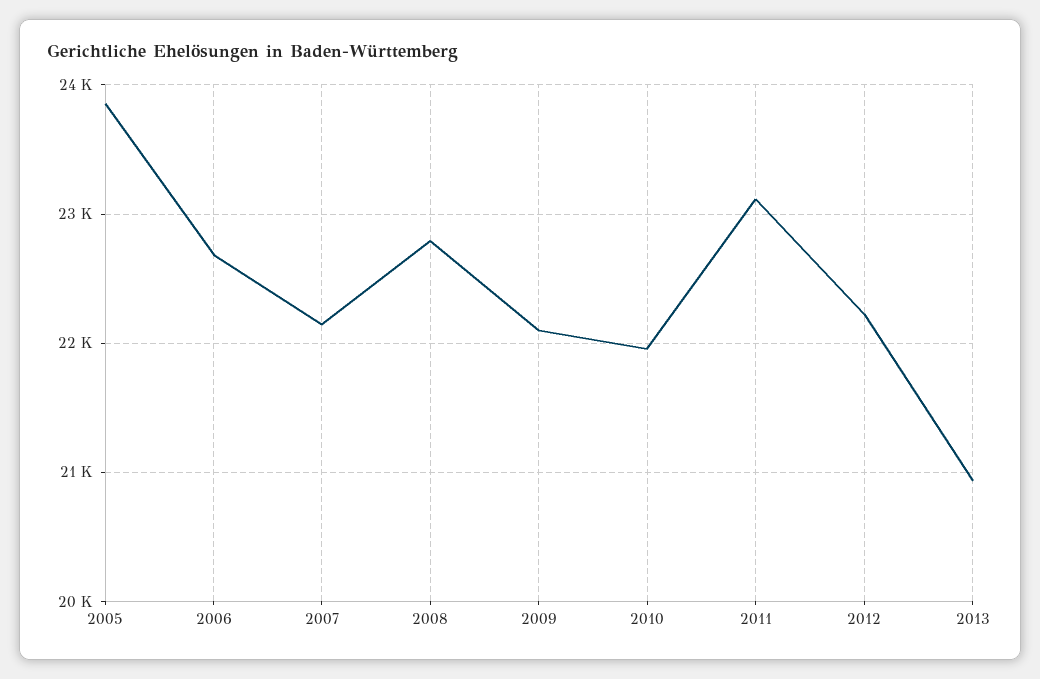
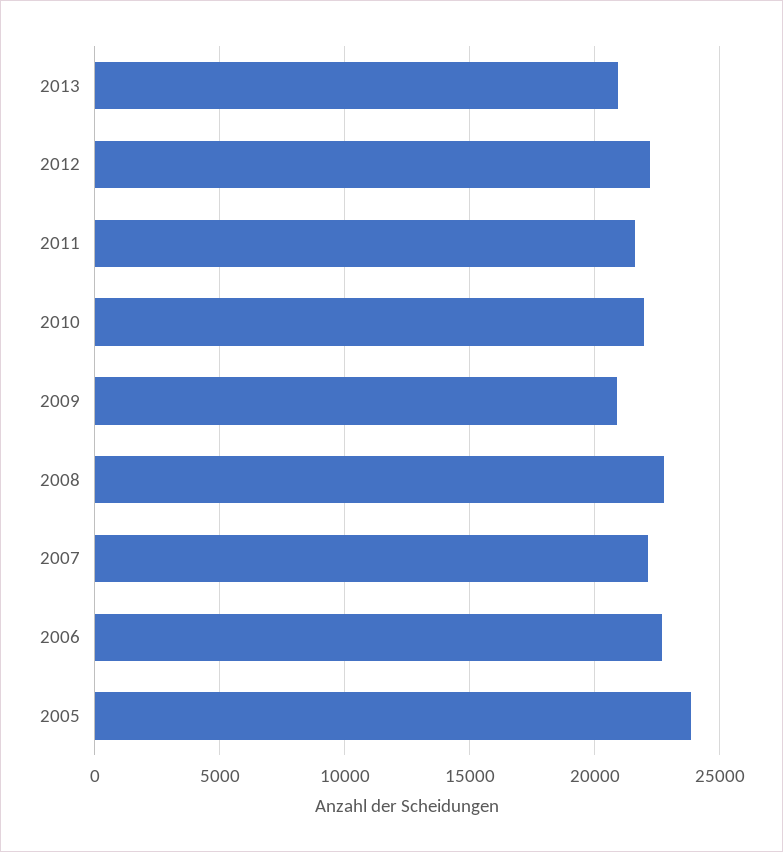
  {
    "2005": 23900,
    "2006": 22700,
    "2007": 22100,
    "2008": 22800,
-   "2009": 22100,
+   "2009": 21000,
    "2010": 22000,
-   "2011": 23100,
+   "2011": 21500,
    "2012": 22200,
    "2013": 20900
  }

